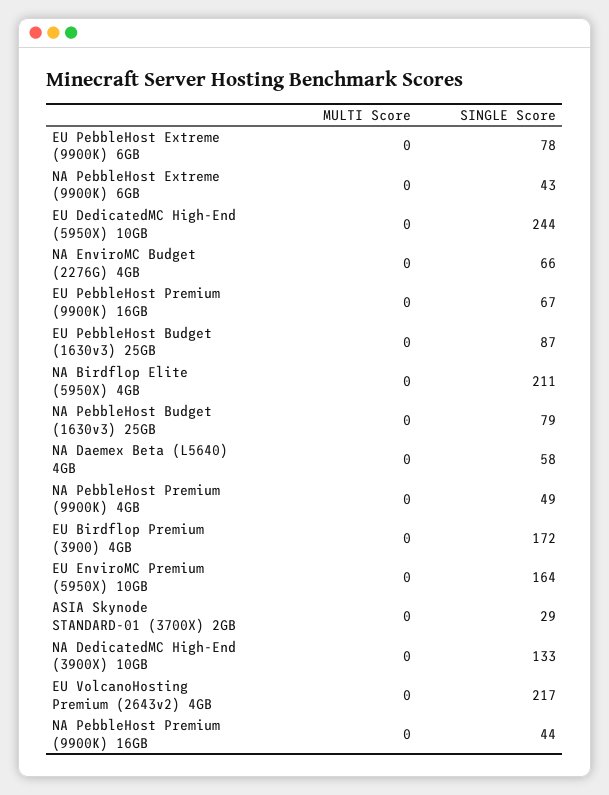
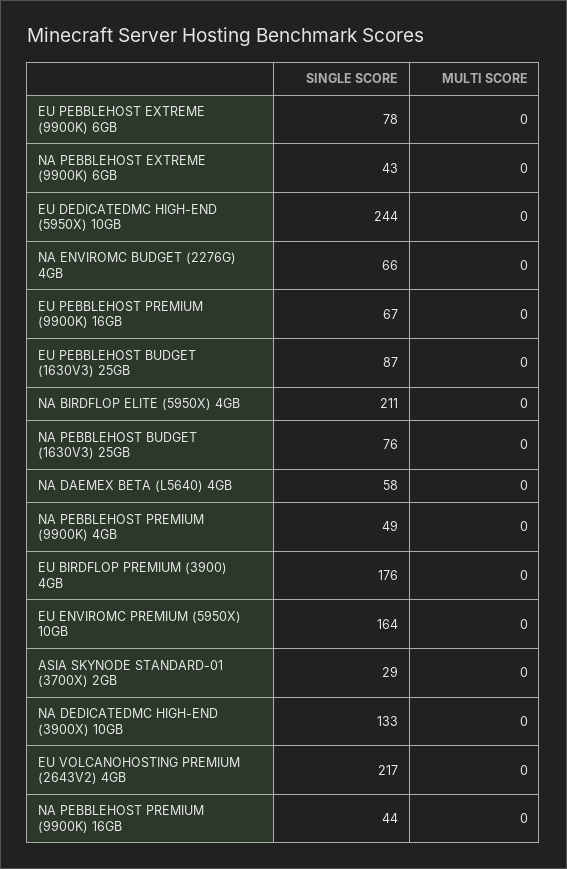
  {
    "MULTI Score": {
      "EU PebbleHost Extreme (9900K) 6GB": 0,
      "NA PebbleHost Extreme (9900K) 6GB": 0,
      "EU DedicatedMC High-End (5950X) 10GB": 0,
      "NA EnviroMC Budget (2276G) 4GB": 0,
      "EU PebbleHost Premium (9900K) 16GB": 0,
      "EU PebbleHost Budget (1630v3) 25GB": 0,
      "NA Birdflop Elite (5950X) 4GB": 0,
      "NA PebbleHost Budget (1630v3) 25GB": 0,
      "NA Daemex Beta (L5640) 4GB": 0,
      "NA PebbleHost Premium (9900K) 4GB": 0,
      "EU Birdflop Premium (3900) 4GB": 0,
      "EU EnviroMC Premium (5950X) 10GB": 0,
      "ASIA Skynode STANDARD-01 (3700X) 2GB": 0,
      "NA DedicatedMC High-End (3900X) 10GB": 0,
      "EU VolcanoHosting Premium (2643v2) 4GB": 0,
      "NA PebbleHost Premium (9900K) 16GB": 0
    },
    "SINGLE Score": {
      "EU PebbleHost Extreme (9900K) 6GB": 78,
      "NA PebbleHost Extreme (9900K) 6GB": 43,
      "EU DedicatedMC High-End (5950X) 10GB": 244,
      "NA EnviroMC Budget (2276G) 4GB": 66,
      "EU PebbleHost Premium (9900K) 16GB": 67,
      "EU PebbleHost Budget (1630v3) 25GB": 87,
      "NA Birdflop Elite (5950X) 4GB": 211,
-     "NA PebbleHost Budget (1630v3) 25GB": 79,
+     "NA PebbleHost Budget (1630v3) 25GB": 76,
      "NA Daemex Beta (L5640) 4GB": 58,
      "NA PebbleHost Premium (9900K) 4GB": 49,
-     "EU Birdflop Premium (3900) 4GB": 172,
+     "EU Birdflop Premium (3900) 4GB": 176,
      "EU EnviroMC Premium (5950X) 10GB": 164,
      "ASIA Skynode STANDARD-01 (3700X) 2GB": 29,
      "NA DedicatedMC High-End (3900X) 10GB": 133,
      "EU VolcanoHosting Premium (2643v2) 4GB": 217,
      "NA PebbleHost Premium (9900K) 16GB": 44
    }
  }

